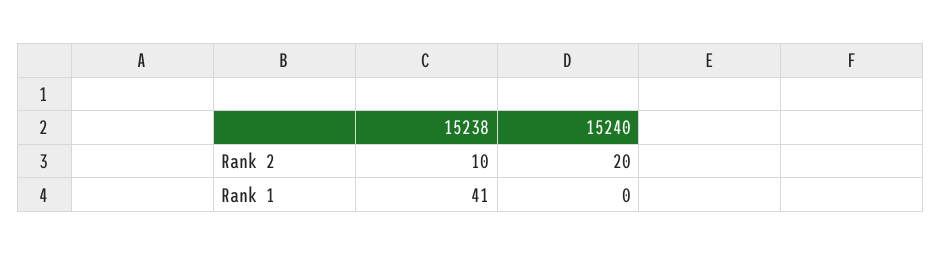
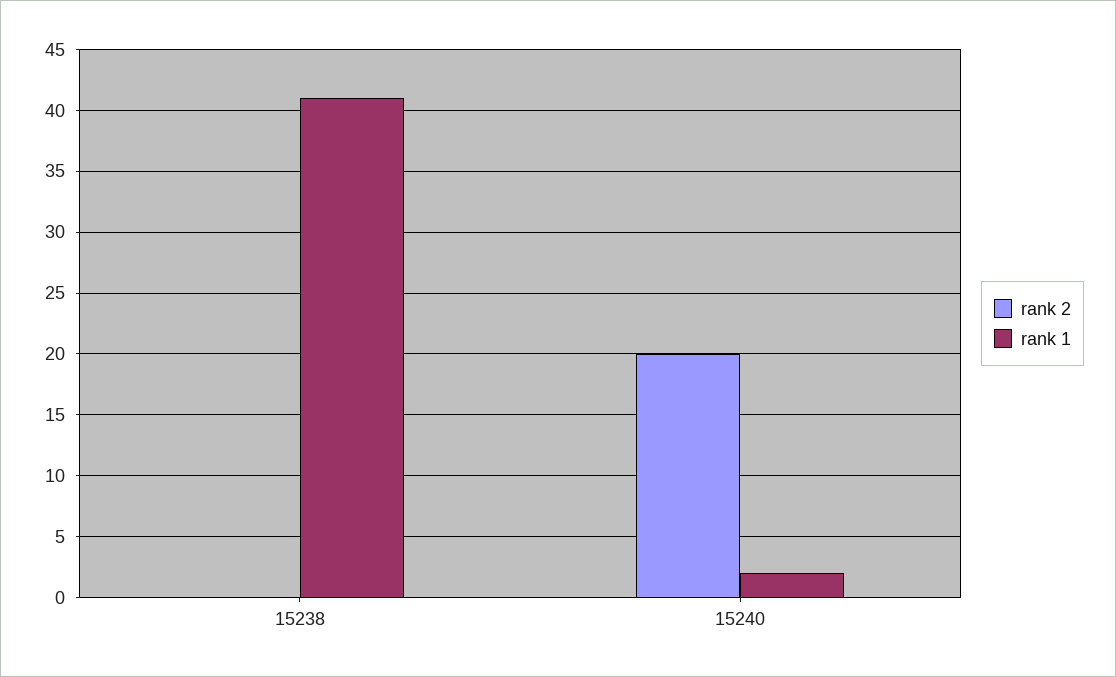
  {
    "Rank 2": {
-     "15238": 10,
+     "15238": 0,
      "15240": 20
    },
    "Rank 1": {
      "15238": 41,
-     "15240": 0
+     "15240": 2
    }
  }

